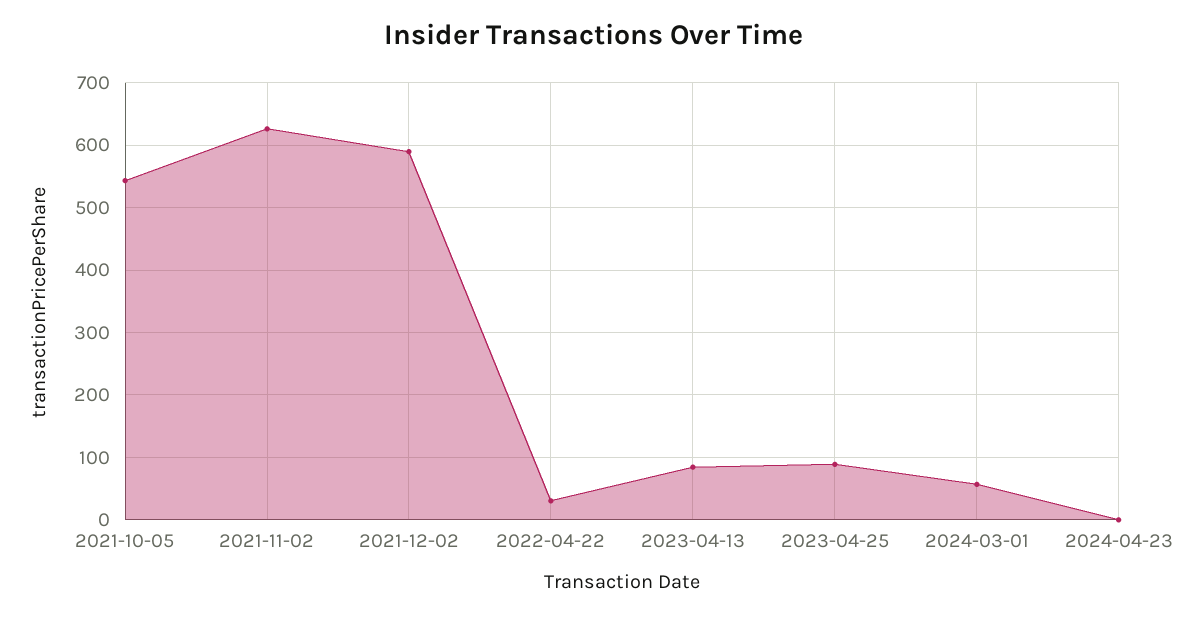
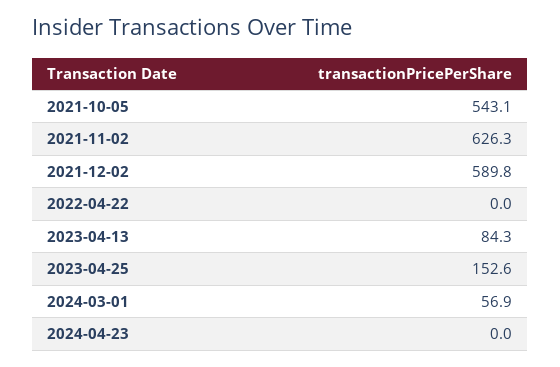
  {
    "2021-10-05": 543.1,
    "2021-11-02": 626.3,
    "2021-12-02": 589.8,
-   "2022-04-22": 30,
+   "2022-04-22": 0,
    "2023-04-13": 84.3,
-   "2023-04-25": 90,
+   "2023-04-25": 152.6,
    "2024-03-01": 56.9,
    "2024-04-23": 0
  }

